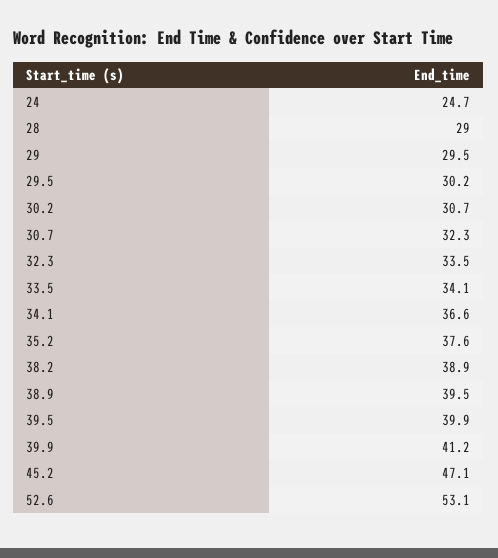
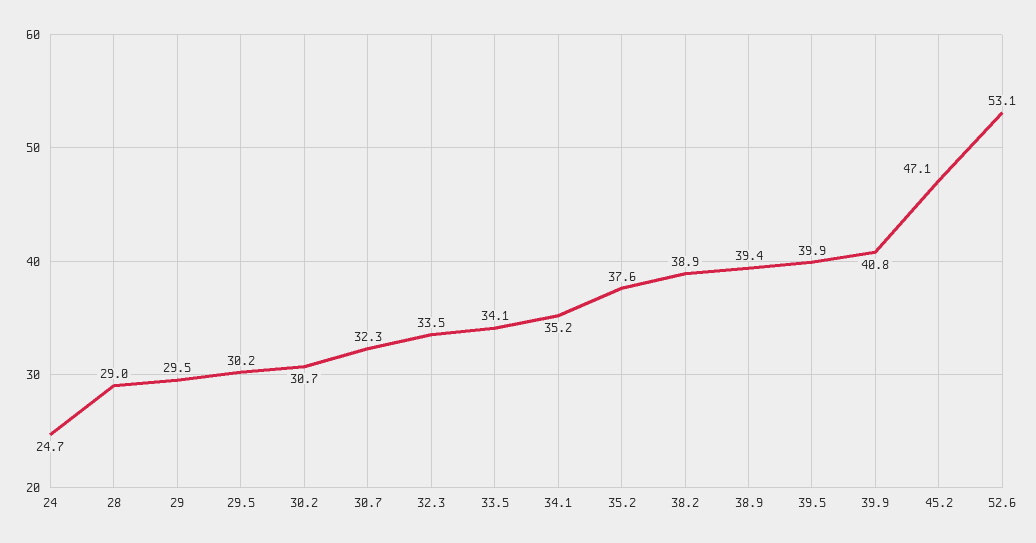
  {
    "24": 24.7,
    "28": 29,
    "29": 29.5,
    "29.5": 30.2,
    "30.2": 30.7,
    "30.7": 32.3,
    "32.3": 33.5,
    "33.5": 34.1,
-   "34.1": 36.6,
+   "34.1": 35.2,
    "35.2": 37.6,
    "38.2": 38.9,
-   "38.9": 39.5,
+   "38.9": 39.4,
    "39.5": 39.9,
-   "39.9": 41.2,
+   "39.9": 40.8,
    "45.2": 47.1,
    "52.6": 53.1
  }

